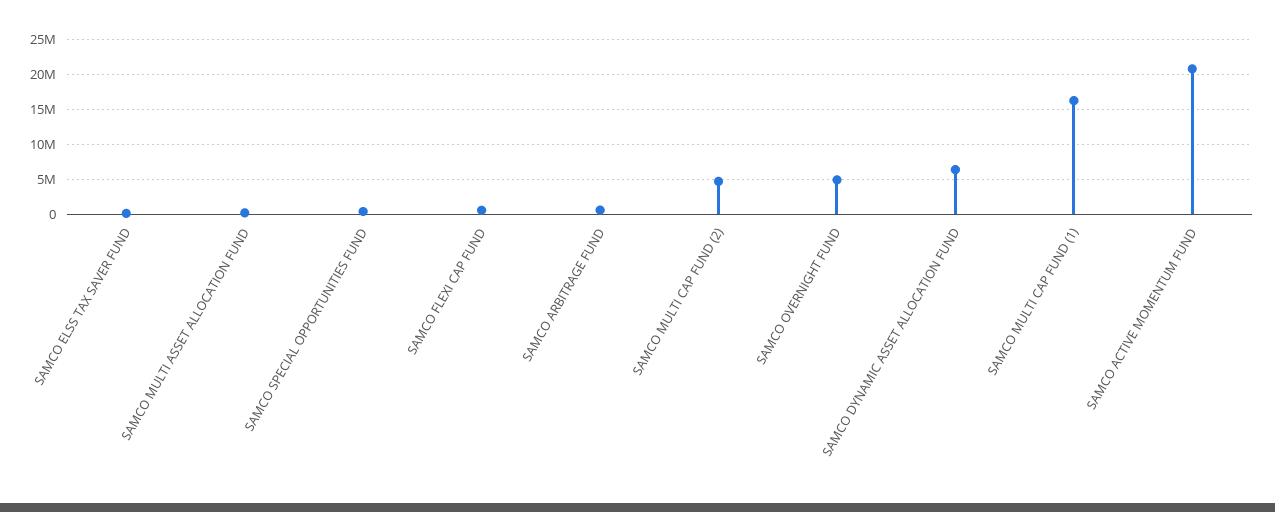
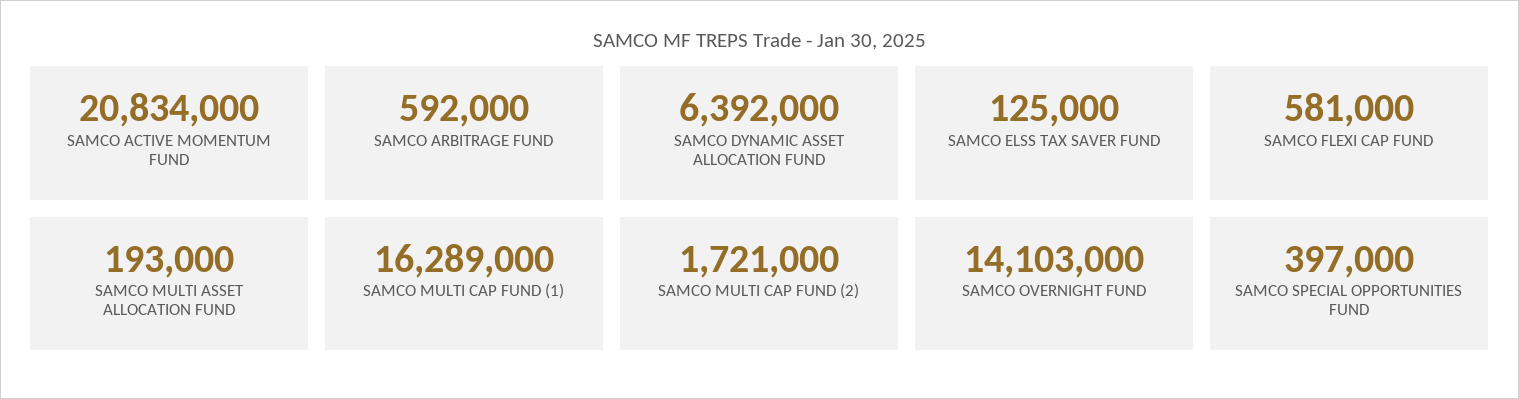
  {
    "SAMCO ELSS TAX SAVER FUND": 125000,
    "SAMCO MULTI ASSET ALLOCATION FUND": 193000,
    "SAMCO SPECIAL OPPORTUNITIES FUND": 397000,
    "SAMCO FLEXI CAP FUND": 581000,
    "SAMCO ARBITRAGE FUND": 592000,
-   "SAMCO MULTI CAP FUND (2)": 5000000,
+   "SAMCO MULTI CAP FUND (2)": 1721000,
-   "SAMCO OVERNIGHT FUND": 5000000,
+   "SAMCO OVERNIGHT FUND": 14103000,
    "SAMCO DYNAMIC ASSET ALLOCATION FUND": 6392000,
    "SAMCO MULTI CAP FUND (1)": 16289000,
    "SAMCO ACTIVE MOMENTUM FUND": 20834000
  }

